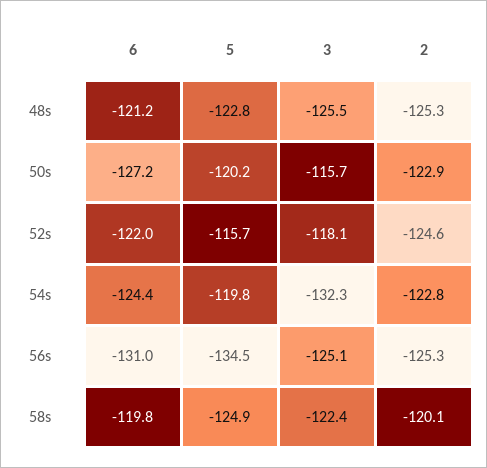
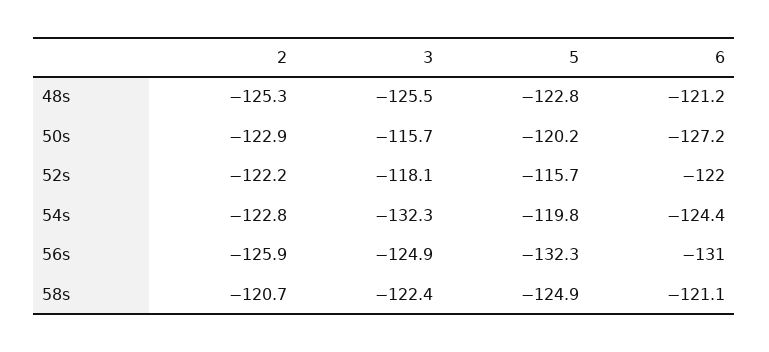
  {
    "6": {
      "48s": -121.2,
      "50s": -127.2,
      "52s": -122,
      "54s": -124.4,
      "56s": -131,
-     "58s": -119.8
+     "58s": -121.1
    },
    "5": {
      "48s": -122.8,
      "50s": -120.2,
      "52s": -115.7,
      "54s": -119.8,
-     "56s": -134.5,
+     "56s": -132.3,
      "58s": -124.9
    },
    "3": {
      "48s": -125.5,
      "50s": -115.7,
      "52s": -118.1,
      "54s": -132.3,
-     "56s": -125.1,
+     "56s": -124.9,
      "58s": -122.4
    },
    "2": {
      "48s": -125.3,
      "50s": -122.9,
-     "52s": -124.6,
+     "52s": -122.2,
      "54s": -122.8,
-     "56s": -125.3,
+     "56s": -125.9,
-     "58s": -120.1
+     "58s": -120.7
    }
  }

